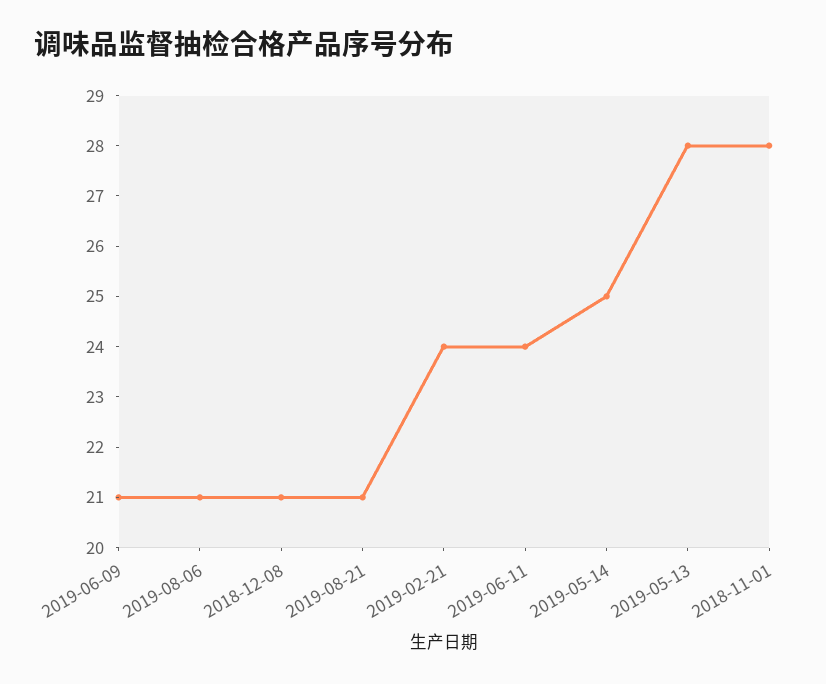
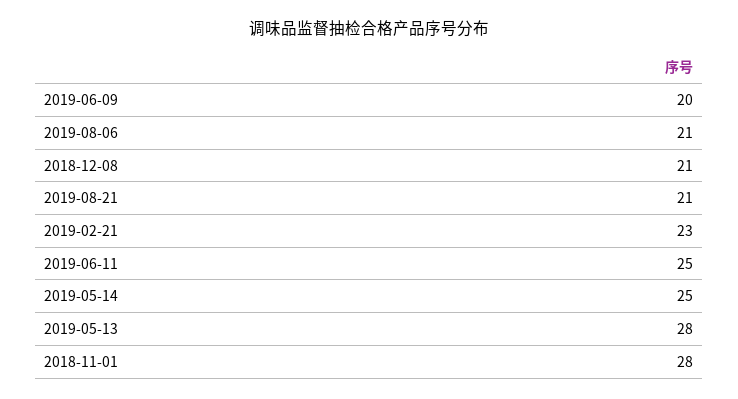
  {
-   "2019-06-09": 21,
+   "2019-06-09": 20,
    "2019-08-06": 21,
    "2018-12-08": 21,
    "2019-08-21": 21,
-   "2019-02-21": 24,
+   "2019-02-21": 23,
-   "2019-06-11": 24,
+   "2019-06-11": 25,
    "2019-05-14": 25,
    "2019-05-13": 28,
    "2018-11-01": 28
  }

